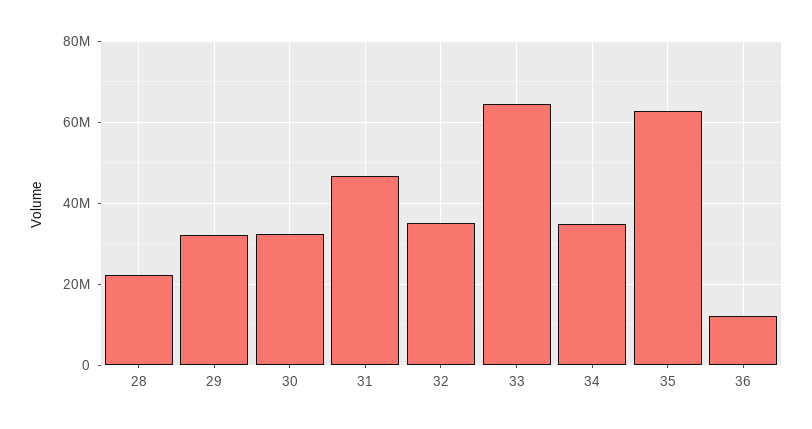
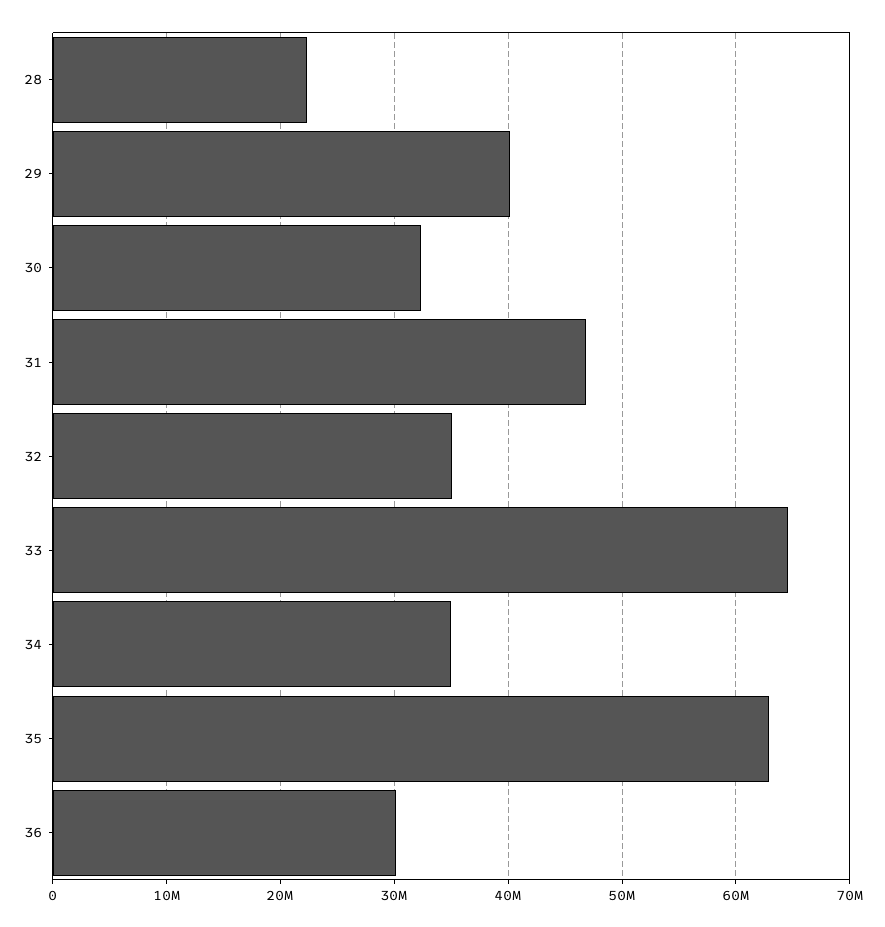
  {
    "28": 22000000,
-   "29": 32000000,
+   "29": 40000000,
    "30": 32000000,
    "31": 47000000,
    "32": 35000000,
    "33": 65000000,
    "34": 35000000,
    "35": 63000000,
-   "36": 12000000
+   "36": 30000000
  }

